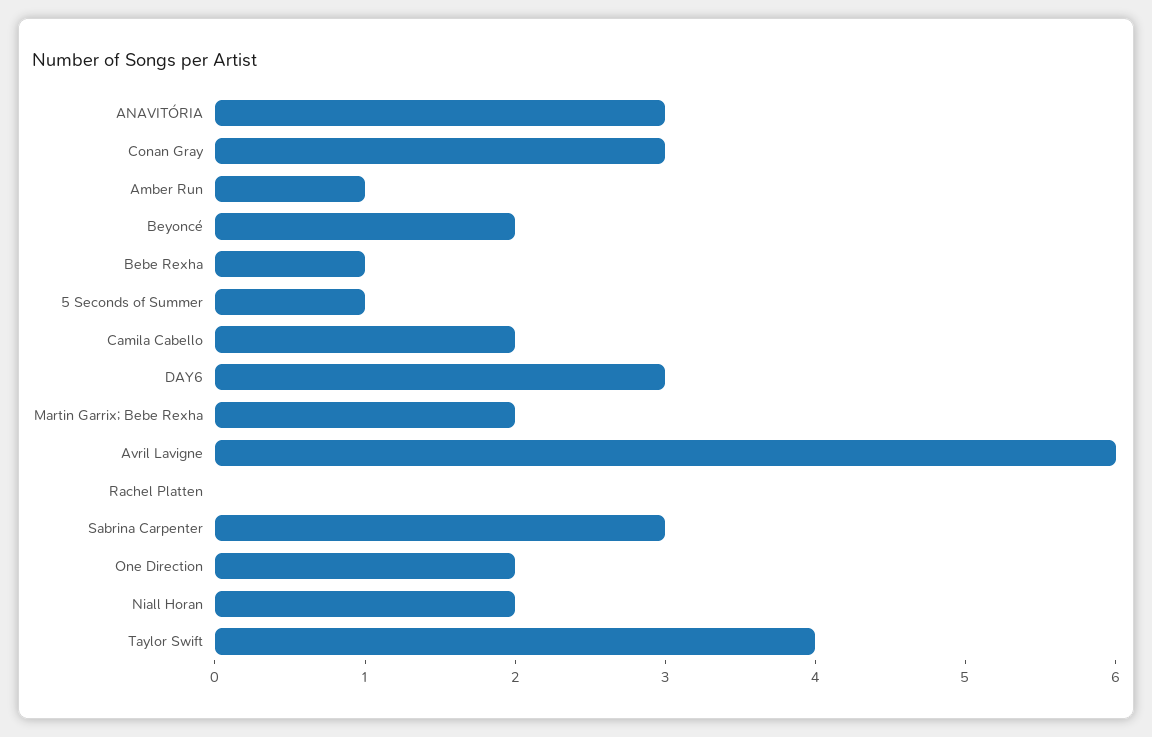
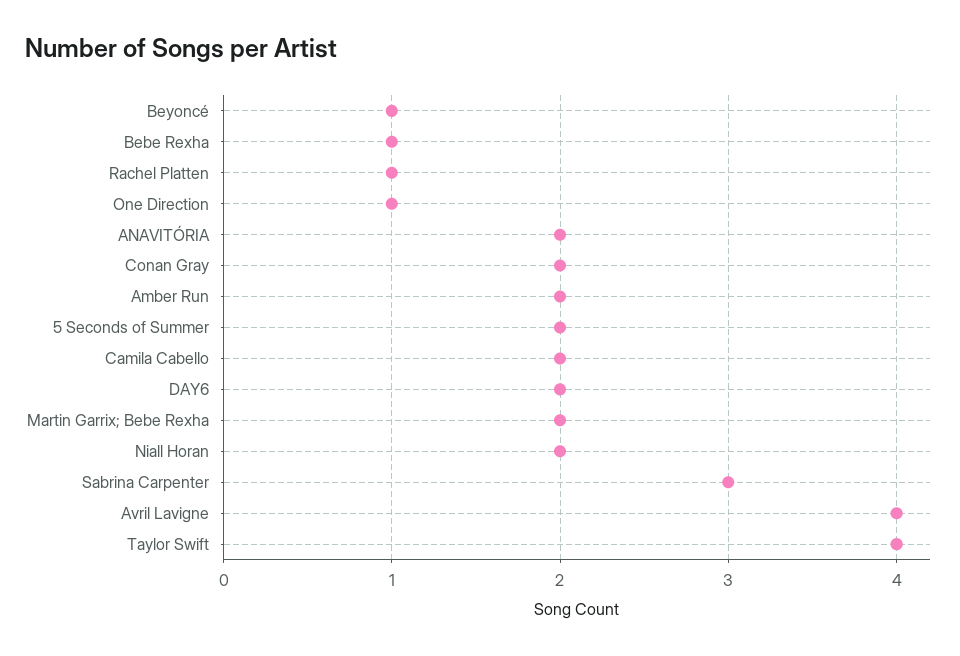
  {
-   "ANAVITÓRIA": 3,
+   "ANAVITÓRIA": 2,
-   "Conan Gray": 3,
+   "Conan Gray": 2,
-   "Amber Run": 1,
+   "Amber Run": 2,
-   "Beyoncé": 2,
+   "Beyoncé": 1,
    "Bebe Rexha": 1,
-   "5 Seconds of Summer": 1,
+   "5 Seconds of Summer": 2,
    "Camila Cabello": 2,
-   "DAY6": 3,
+   "DAY6": 2,
    "Martin Garrix; Bebe Rexha": 2,
-   "Avril Lavigne": 6,
+   "Avril Lavigne": 4,
-   "Rachel Platten": 0,
+   "Rachel Platten": 1,
    "Sabrina Carpenter": 3,
-   "One Direction": 2,
+   "One Direction": 1,
    "Niall Horan": 2,
    "Taylor Swift": 4
  }

